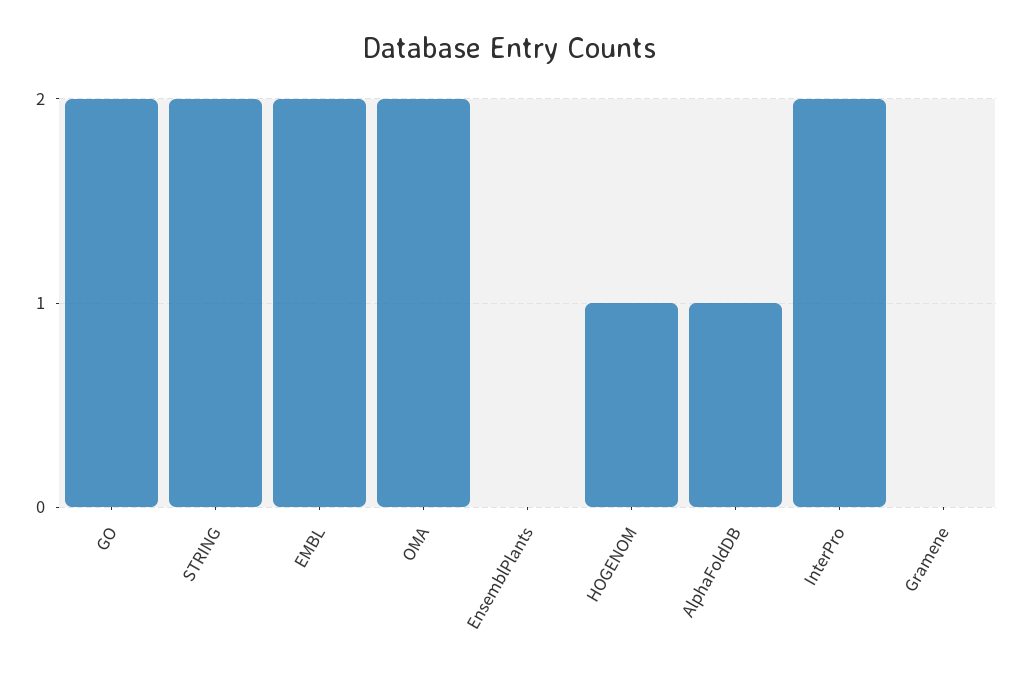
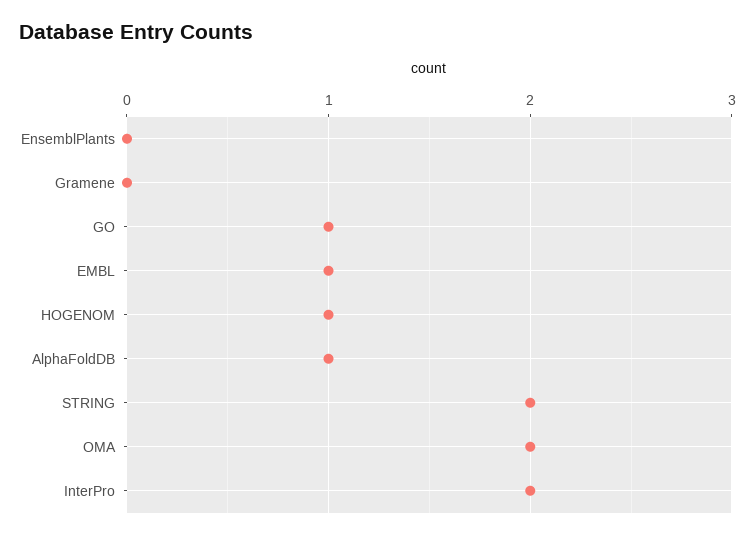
  {
-   "GO": 2,
+   "GO": 1,
    "STRING": 2,
-   "EMBL": 2,
+   "EMBL": 1,
    "OMA": 2,
    "EnsemblPlants": 0,
    "HOGENOM": 1,
    "AlphaFoldDB": 1,
    "InterPro": 2,
    "Gramene": 0
  }

